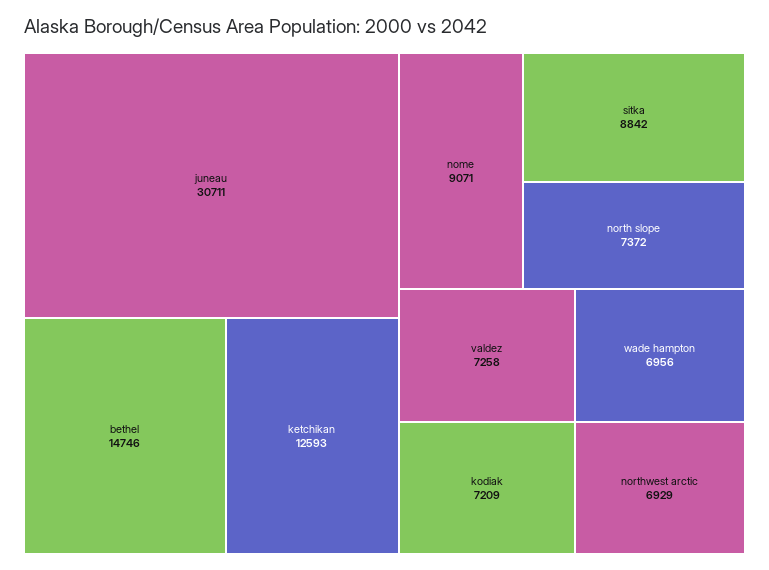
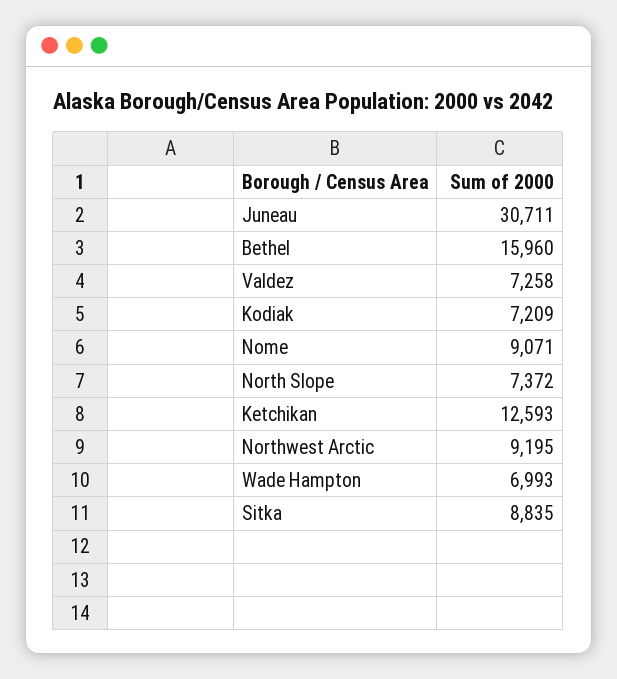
  {
    "juneau": 30711,
-   "bethel": 14746,
+   "bethel": 15960,
    "ketchikan": 12593,
    "nome": 9071,
-   "sitka": 8842,
+   "sitka": 8835,
    "north slope": 7372,
    "valdez": 7258,
    "kodiak": 7209,
-   "wade hampton": 6956,
+   "wade hampton": 6993,
-   "northwest arctic": 6929
+   "northwest arctic": 9195
  }

